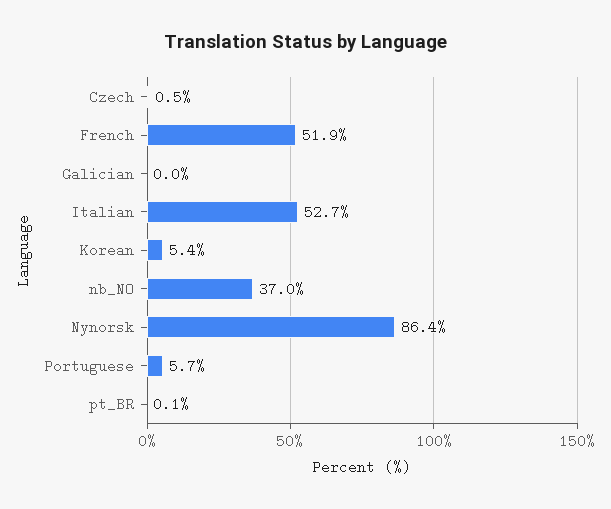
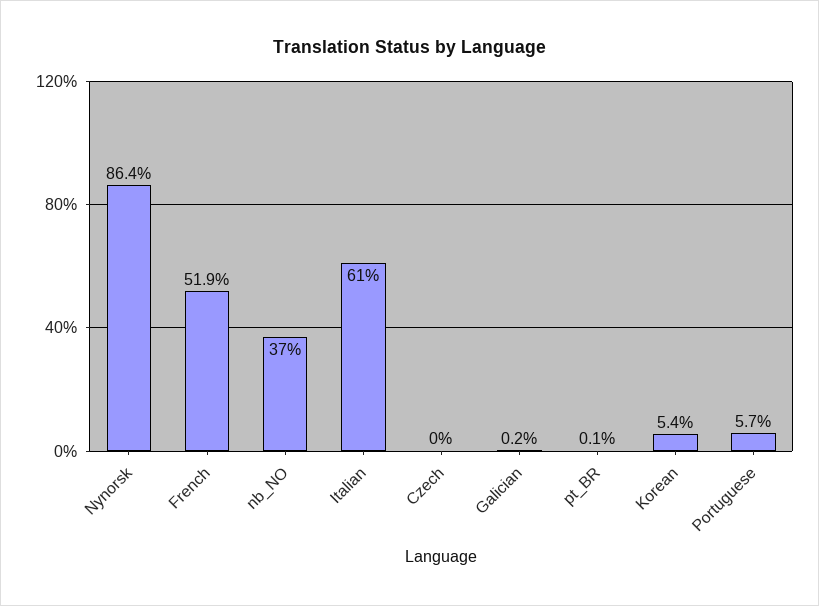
  {
-   "Czech": 0.5,
+   "Czech": 0,
    "French": 51.9,
-   "Galician": 0,
+   "Galician": 0.2,
-   "Italian": 52.7,
+   "Italian": 61,
    "Korean": 5.4,
    "nb_NO": 37,
    "Nynorsk": 86.4,
    "Portuguese": 5.7,
    "pt_BR": 0.1
  }

